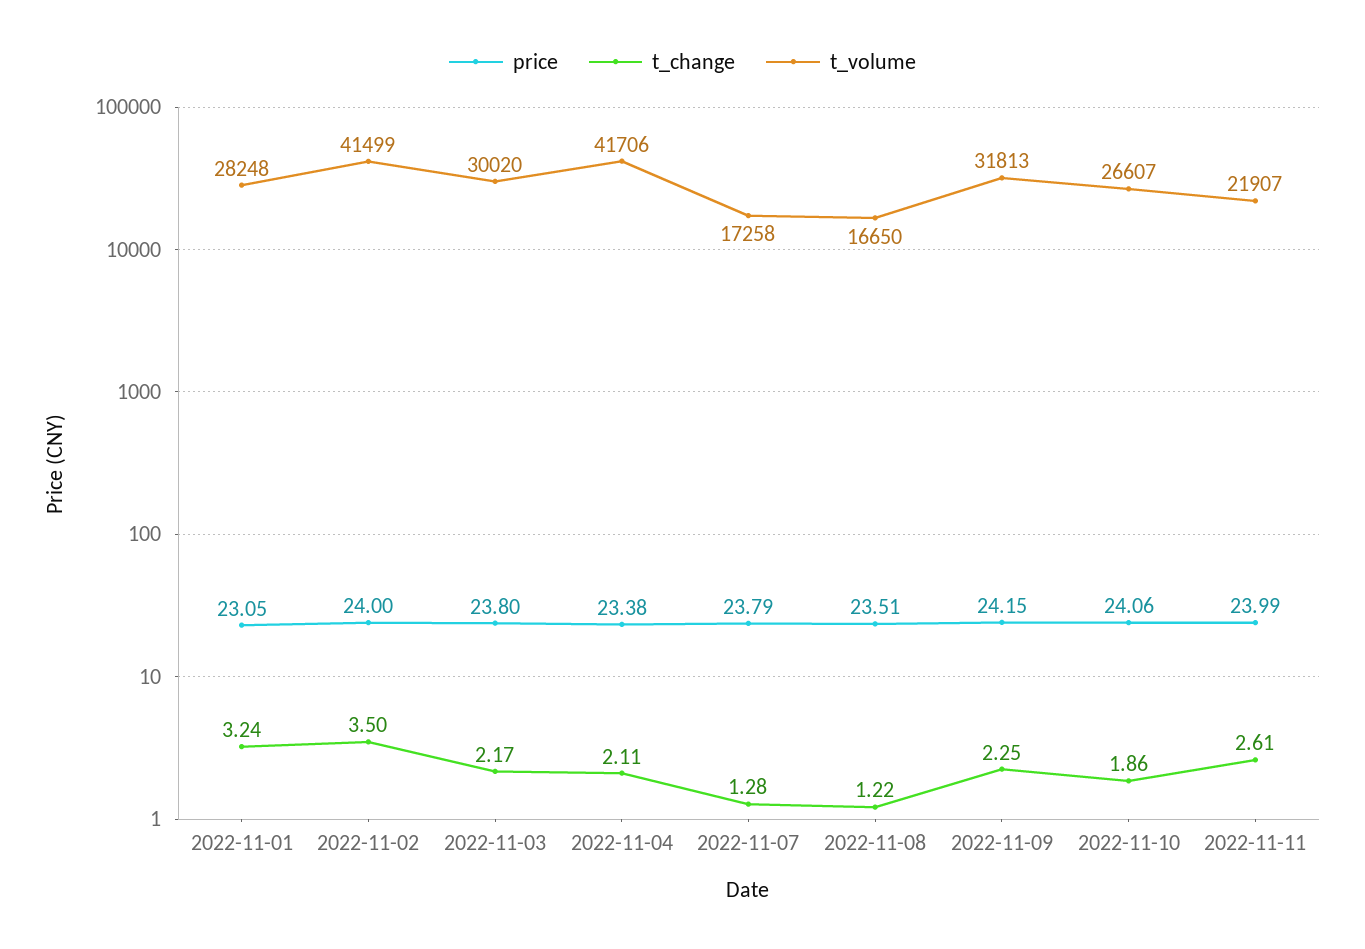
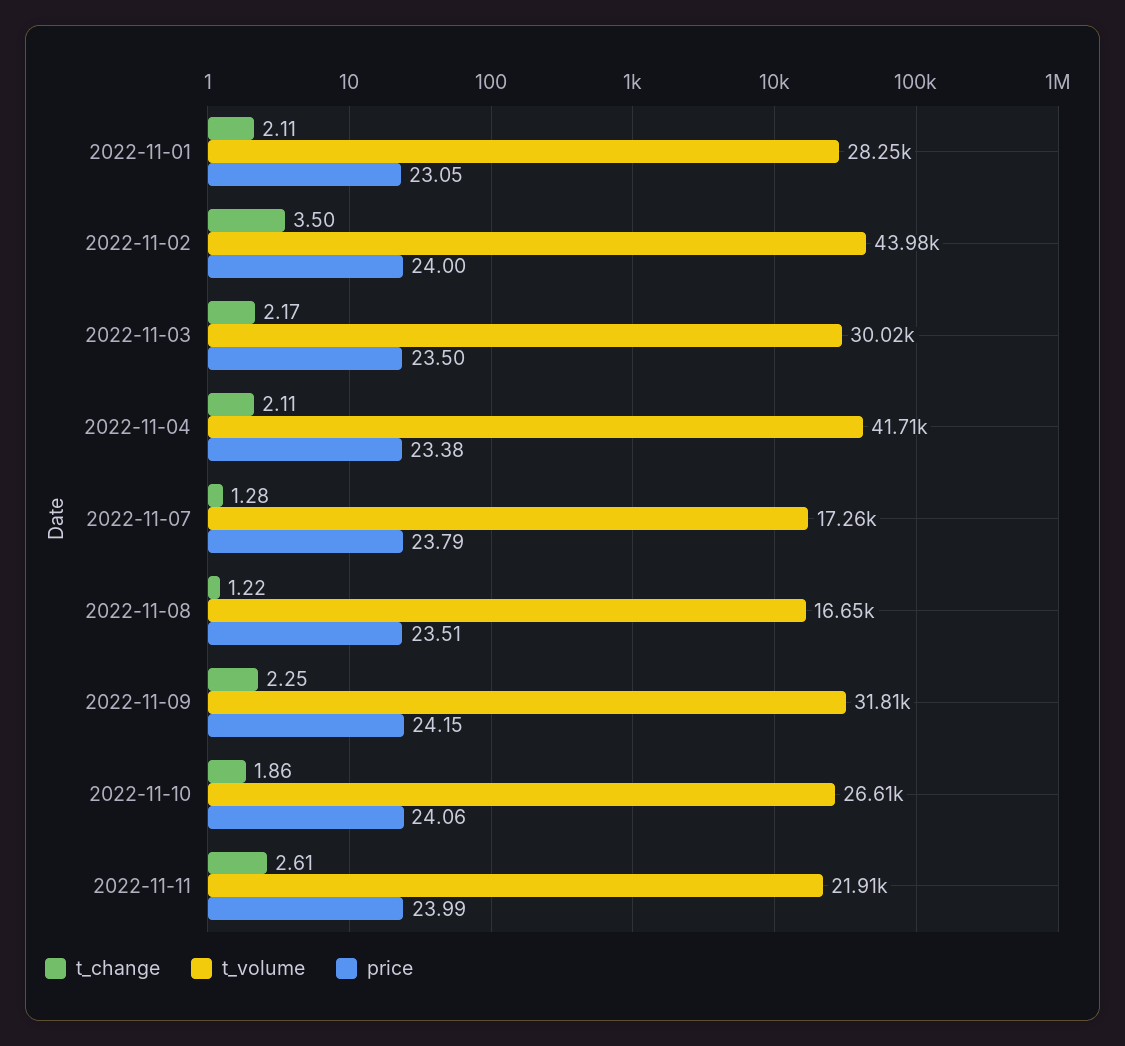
  {
    "price": {
      "2022-11-01": 23.05,
      "2022-11-02": 24,
-     "2022-11-03": 23.8,
+     "2022-11-03": 23.5,
      "2022-11-04": 23.38,
      "2022-11-07": 23.79,
      "2022-11-08": 23.51,
      "2022-11-09": 24.15,
      "2022-11-10": 24.06,
      "2022-11-11": 23.99
    },
    "t_change": {
-     "2022-11-01": 3.24,
+     "2022-11-01": 2.11,
      "2022-11-02": 3.5,
      "2022-11-03": 2.17,
      "2022-11-04": 2.11,
      "2022-11-07": 1.28,
      "2022-11-08": 1.22,
      "2022-11-09": 2.25,
      "2022-11-10": 1.86,
      "2022-11-11": 2.61
    },
    "t_volume": {
      "2022-11-01": 28248,
-     "2022-11-02": 41499,
+     "2022-11-02": 43980,
      "2022-11-03": 30020,
      "2022-11-04": 41706,
      "2022-11-07": 17258,
      "2022-11-08": 16650,
      "2022-11-09": 31813,
      "2022-11-10": 26607,
      "2022-11-11": 21907
    }
  }

